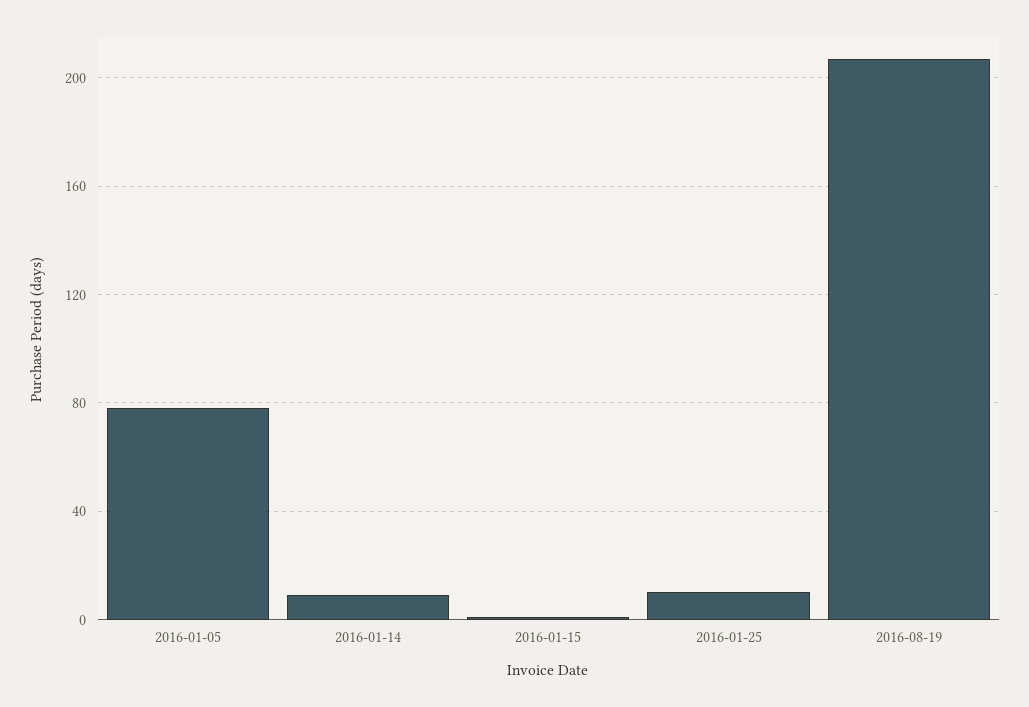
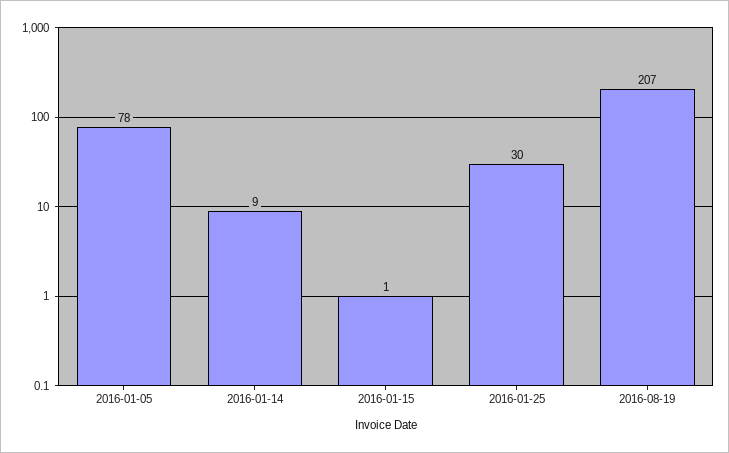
  {
    "2016-01-05": 78,
    "2016-01-14": 9,
    "2016-01-15": 1,
-   "2016-01-25": 10,
+   "2016-01-25": 30,
    "2016-08-19": 207
  }

